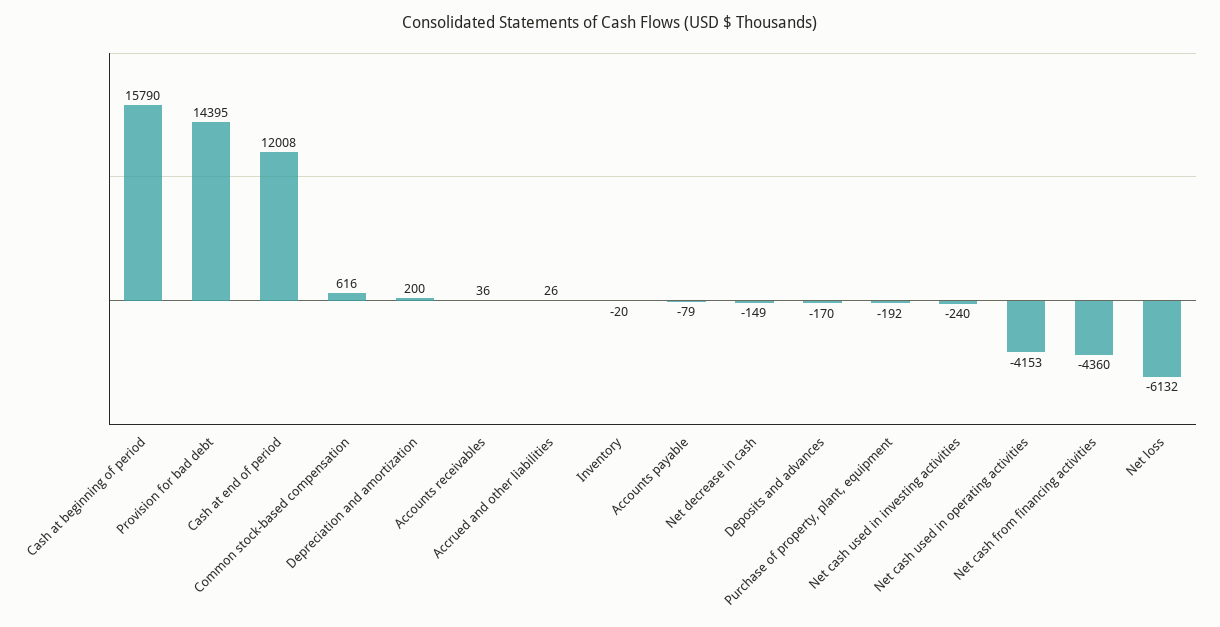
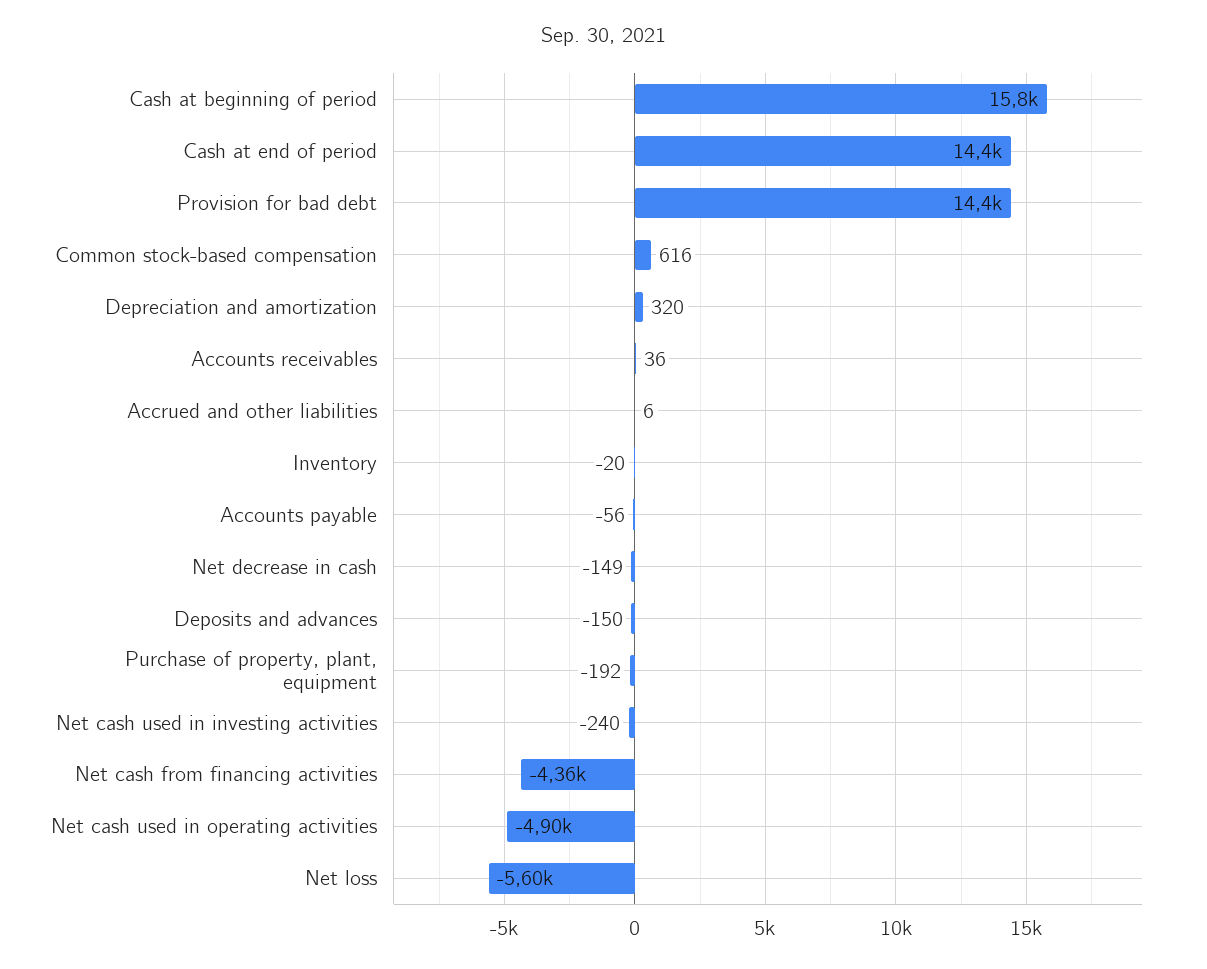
  {
    "Cash at beginning of period": 15790,
    "Provision for bad debt": 14395,
-   "Cash at end of period": 12008,
+   "Cash at end of period": 14400,
    "Common stock-based compensation": 616,
-   "Depreciation and amortization": 200,
+   "Depreciation and amortization": 320,
    "Accounts receivables": 36,
-   "Accrued and other liabilities": 26,
+   "Accrued and other liabilities": 6,
    "Inventory": -20,
-   "Accounts payable": -79,
+   "Accounts payable": -56,
    "Net decrease in cash": -149,
-   "Deposits and advances": -170,
+   "Deposits and advances": -150,
    "Purchase of property, plant, equipment": -192,
    "Net cash used in investing activities": -240,
-   "Net cash used in operating activities": -4153,
+   "Net cash used in operating activities": -4900,
    "Net cash from financing activities": -4360,
-   "Net loss": -6132
+   "Net loss": -5600
  }

